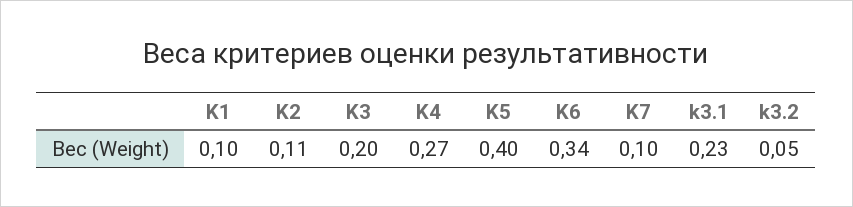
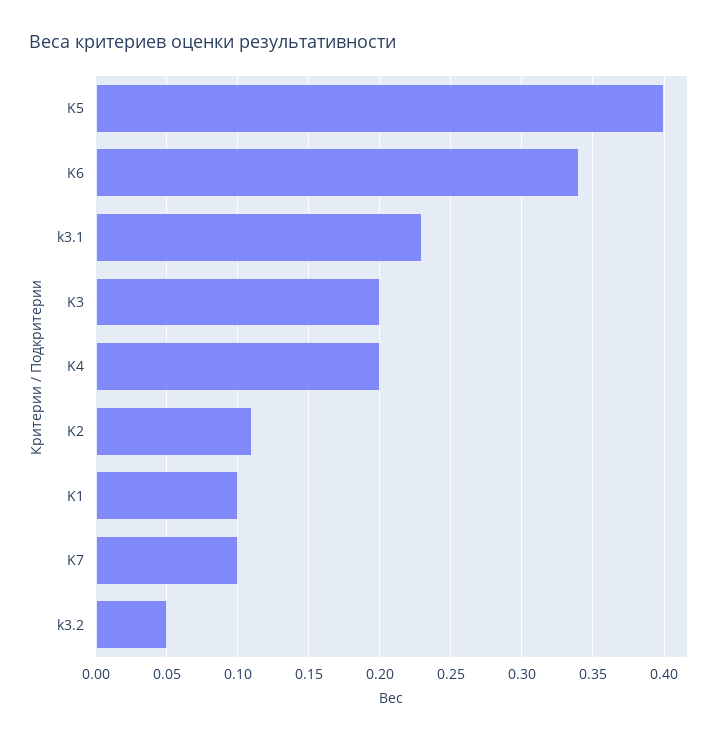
  {
    "K1": 0.1,
    "K2": 0.11,
    "K3": 0.2,
-   "K4": 0.27,
+   "K4": 0.2,
    "K5": 0.4,
    "K6": 0.34,
    "K7": 0.1,
    "k3.1": 0.23,
    "k3.2": 0.05
  }

